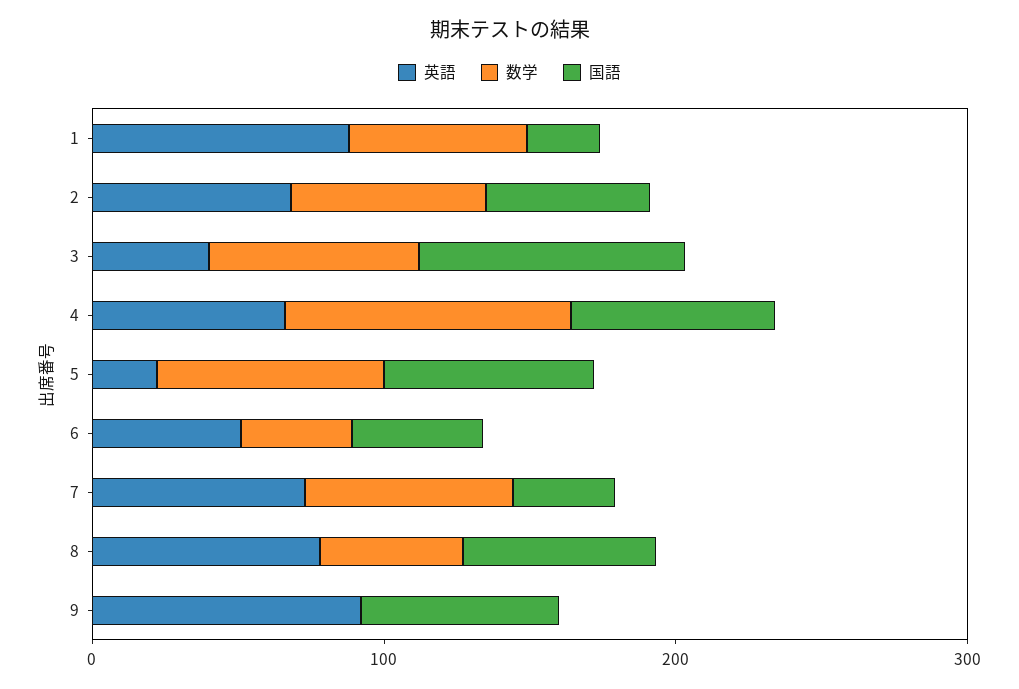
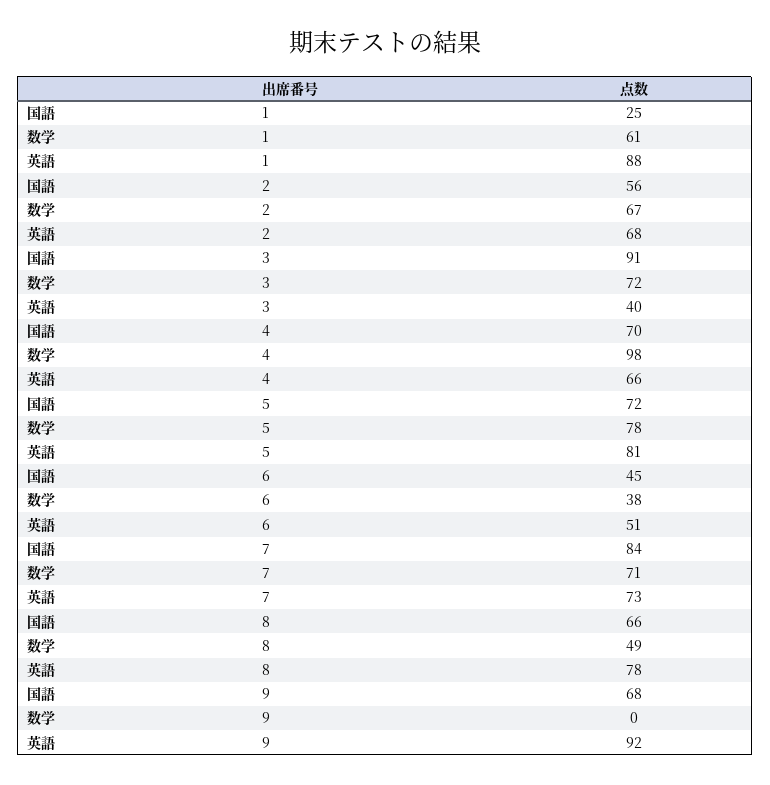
  {
    "英語": {
      "1": 88,
      "2": 68,
      "3": 40,
      "4": 66,
-     "5": 20,
+     "5": 81,
      "6": 51,
      "7": 73,
      "8": 78,
      "9": 92
    },
    "数学": {
      "1": 61,
      "2": 67,
      "3": 72,
      "4": 98,
      "5": 78,
      "6": 38,
      "7": 71,
      "8": 49,
      "9": 0
    },
    "国語": {
      "1": 25,
      "2": 56,
      "3": 91,
      "4": 70,
      "5": 72,
      "6": 45,
-     "7": 40,
+     "7": 84,
      "8": 66,
      "9": 68
    }
  }

